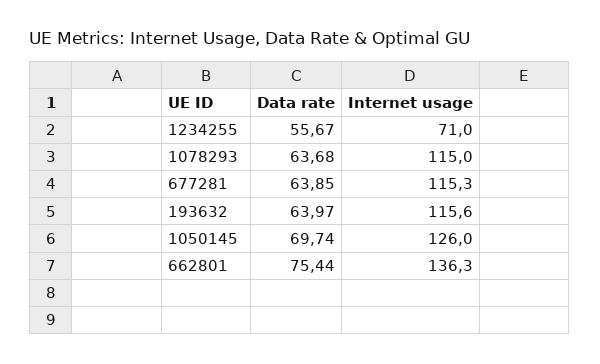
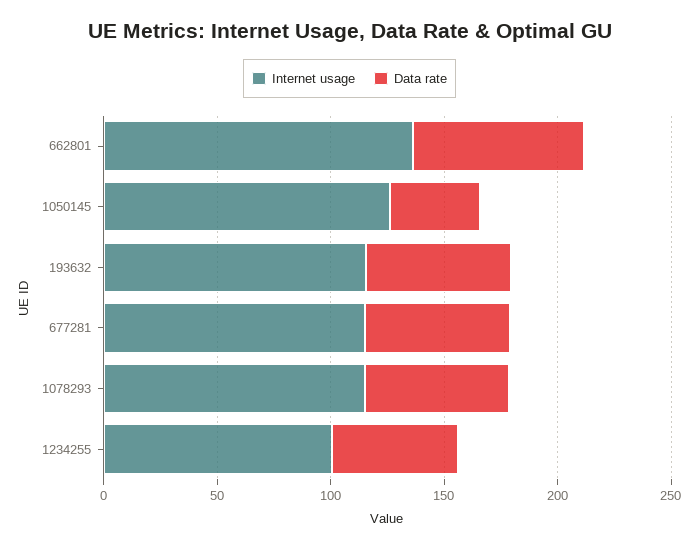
  {
    "Data rate": {
      "1234255": 55.67,
      "1078293": 63.68,
      "677281": 63.85,
      "193632": 63.97,
-     "1050145": 69.74,
+     "1050145": 40,
      "662801": 75.44
    },
    "Internet usage": {
-     "1234255": 71,
+     "1234255": 100,
      "1078293": 115,
      "677281": 115.3,
      "193632": 115.6,
      "1050145": 126,
      "662801": 136.3
    }
  }

